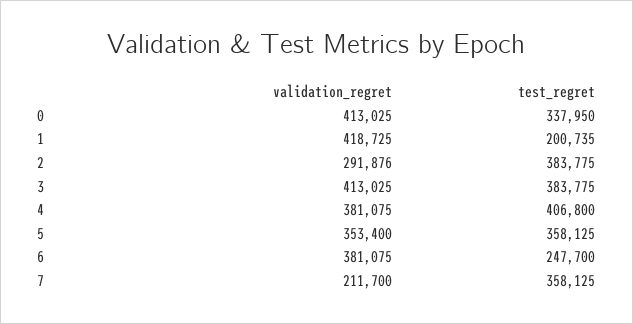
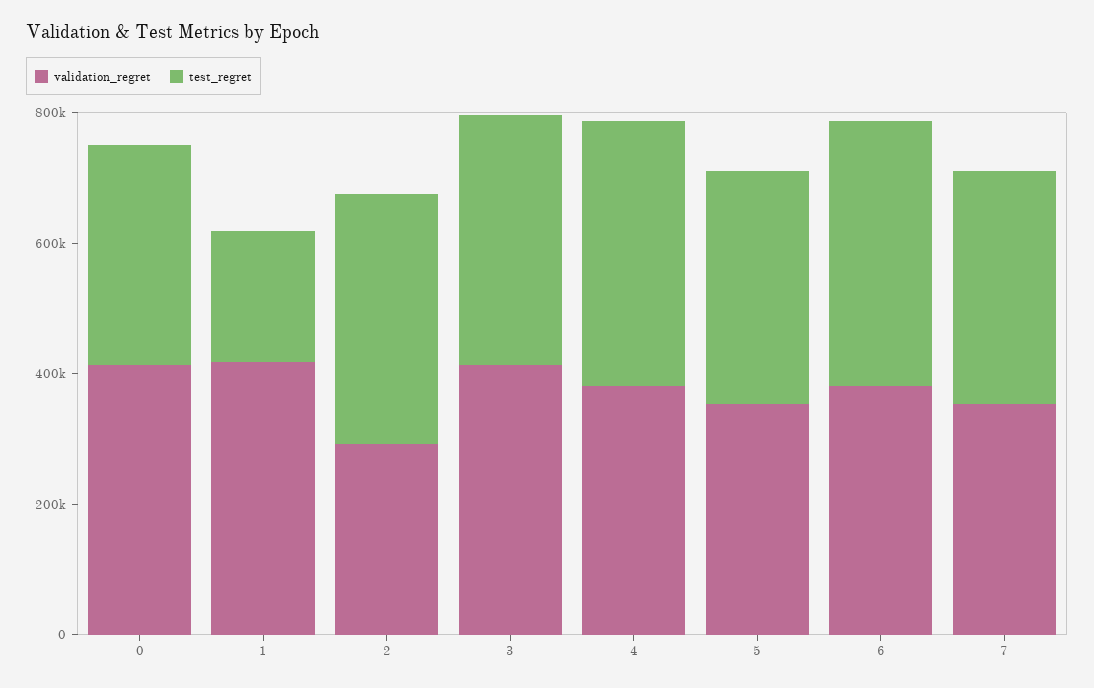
  {
    "validation_regret": {
      "0": 413025,
      "1": 418725,
      "2": 291876,
      "3": 413025,
      "4": 381075,
      "5": 353400,
      "6": 381075,
-     "7": 211700
+     "7": 350000
    },
    "test_regret": {
      "0": 337950,
      "1": 200735,
      "2": 383775,
      "3": 383775,
      "4": 406800,
      "5": 358125,
-     "6": 247700,
+     "6": 400000,
      "7": 358125
    }
  }

